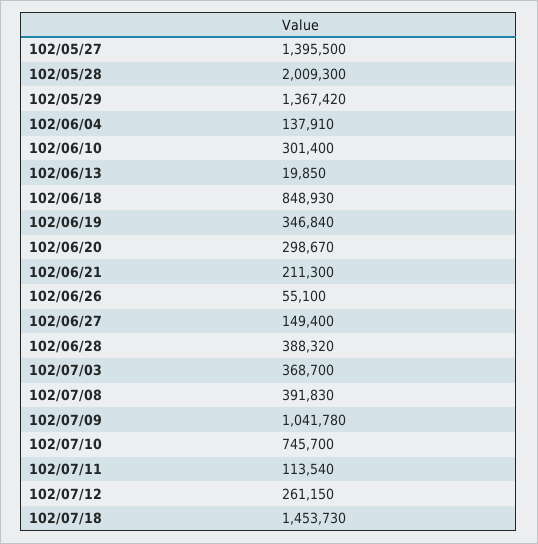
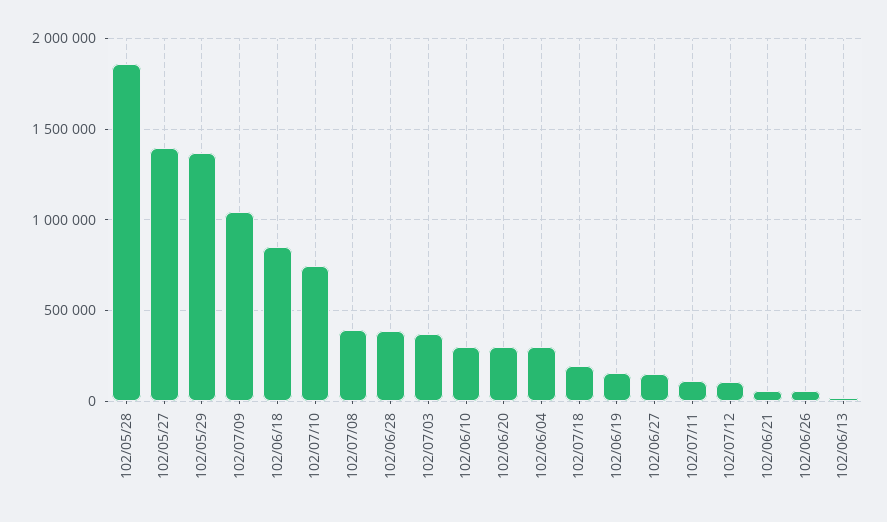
  {
    "102/05/27": 1395500,
-   "102/05/28": 2009300,
+   "102/05/28": 1850000,
    "102/05/29": 1367420,
-   "102/06/04": 137910,
+   "102/06/04": 300000,
    "102/06/10": 301400,
    "102/06/13": 19850,
    "102/06/18": 848930,
-   "102/06/19": 346840,
+   "102/06/19": 150000,
    "102/06/20": 298670,
-   "102/06/21": 211300,
+   "102/06/21": 50000,
    "102/06/26": 55100,
    "102/06/27": 149400,
    "102/06/28": 388320,
    "102/07/03": 368700,
    "102/07/08": 391830,
    "102/07/09": 1041780,
    "102/07/10": 745700,
    "102/07/11": 113540,
-   "102/07/12": 261150,
+   "102/07/12": 100000,
-   "102/07/18": 1453730
+   "102/07/18": 200000
  }

